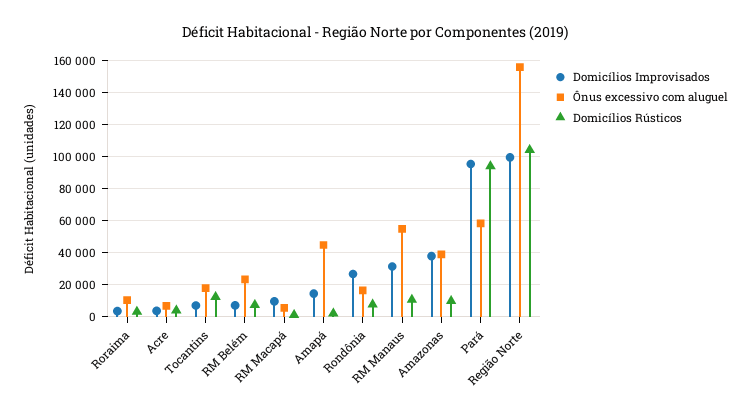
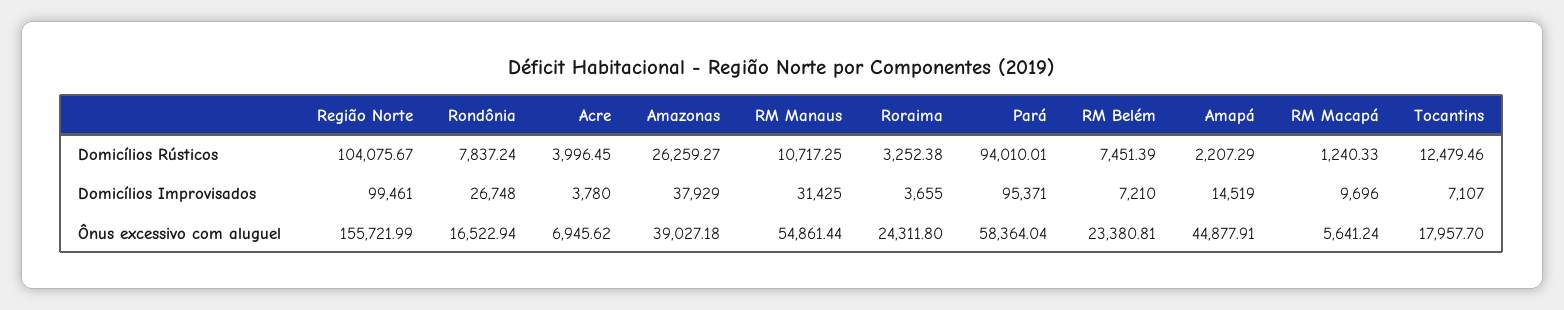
  {
    "Domicílios Improvisados": {
      "Roraima": 3655,
      "Acre": 3780,
      "Tocantins": 7107,
      "RM Belém": 7210,
      "RM Macapá": 9696,
      "Amapá": 14519,
      "Rondônia": 26748,
      "RM Manaus": 31425,
      "Amazonas": 37929,
      "Pará": 95371,
      "Região Norte": 99461
    },
    "Ônus excessivo com aluguel": {
-     "Roraima": 10000,
+     "Roraima": 24311.8,
      "Acre": 6945.62,
      "Tocantins": 17957.7,
      "RM Belém": 23380.81,
      "RM Macapá": 5641.24,
      "Amapá": 44877.91,
      "Rondônia": 16522.94,
      "RM Manaus": 54861.44,
      "Amazonas": 39027.18,
      "Pará": 58364.04,
      "Região Norte": 155721.99
    },
    "Domicílios Rústicos": {
      "Roraima": 3252.38,
      "Acre": 3996.45,
      "Tocantins": 12479.46,
      "RM Belém": 7451.39,
      "RM Macapá": 1240.33,
      "Amapá": 2207.29,
      "Rondônia": 7837.24,
      "RM Manaus": 10717.25,
-     "Amazonas": 10000,
+     "Amazonas": 26259.27,
      "Pará": 94010.01,
      "Região Norte": 104075.67
    }
  }

